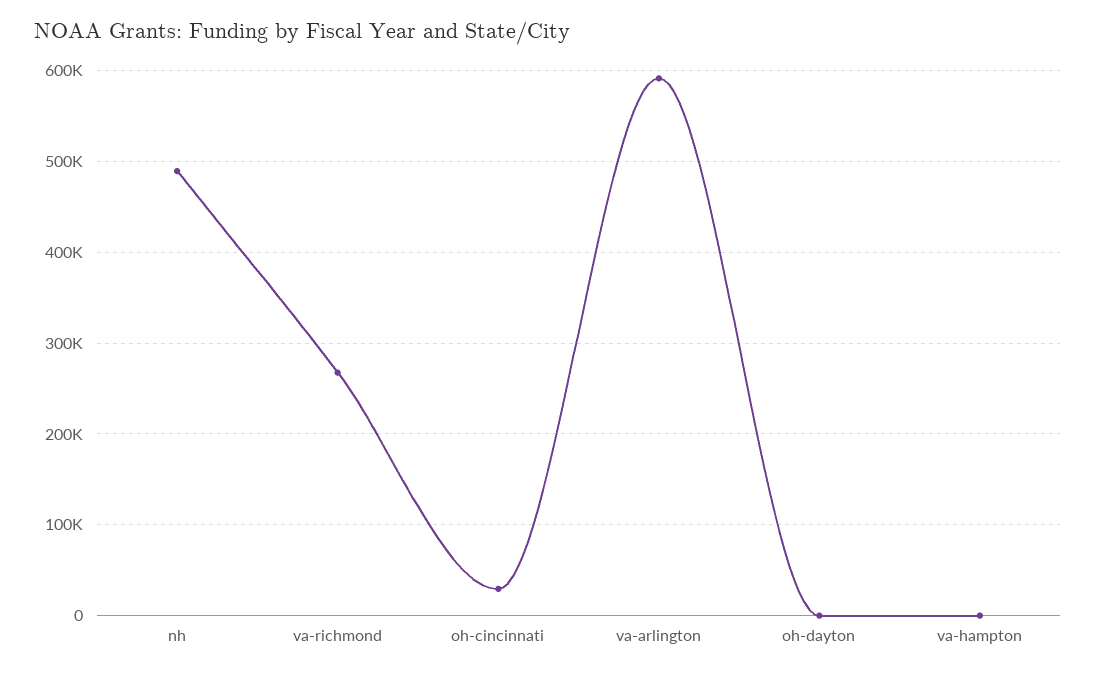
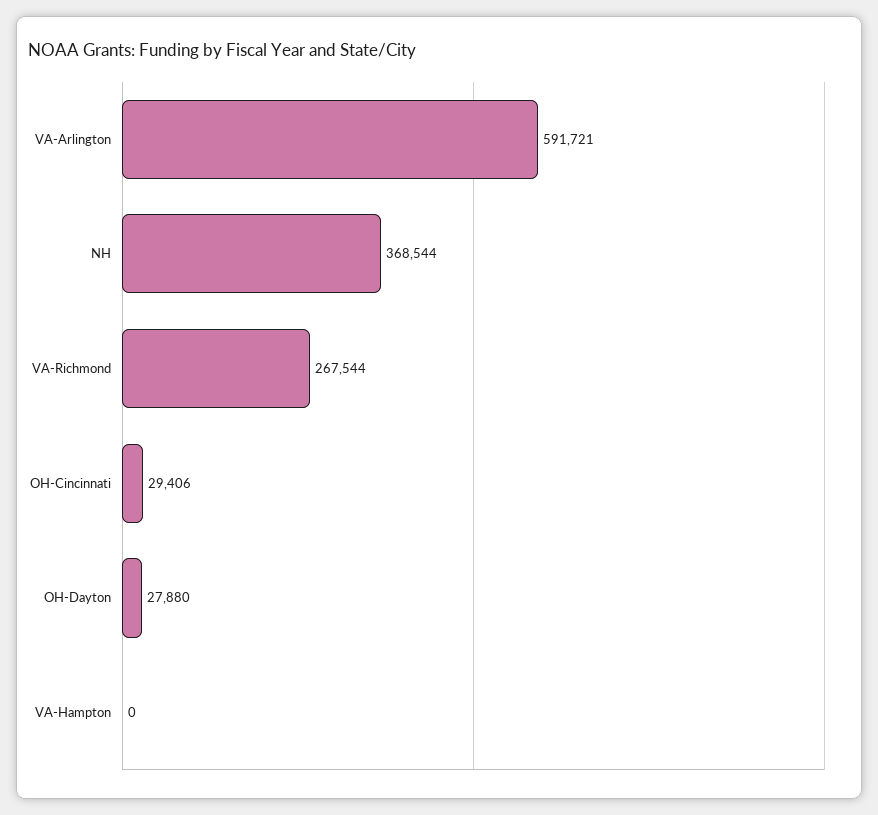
  {
-   "nh": 490000,
+   "nh": 368544,
    "va-richmond": 267544,
    "oh-cincinnati": 29406,
    "va-arlington": 591721,
-   "oh-dayton": 0,
+   "oh-dayton": 27880,
    "va-hampton": 0
  }

